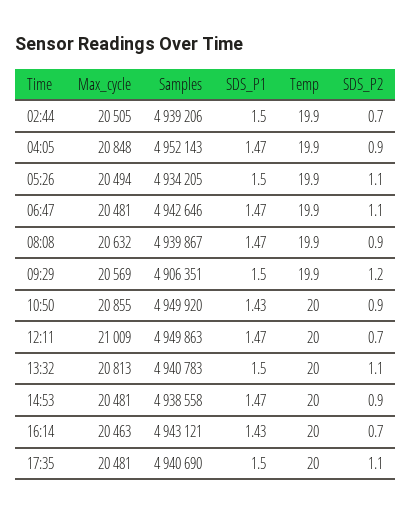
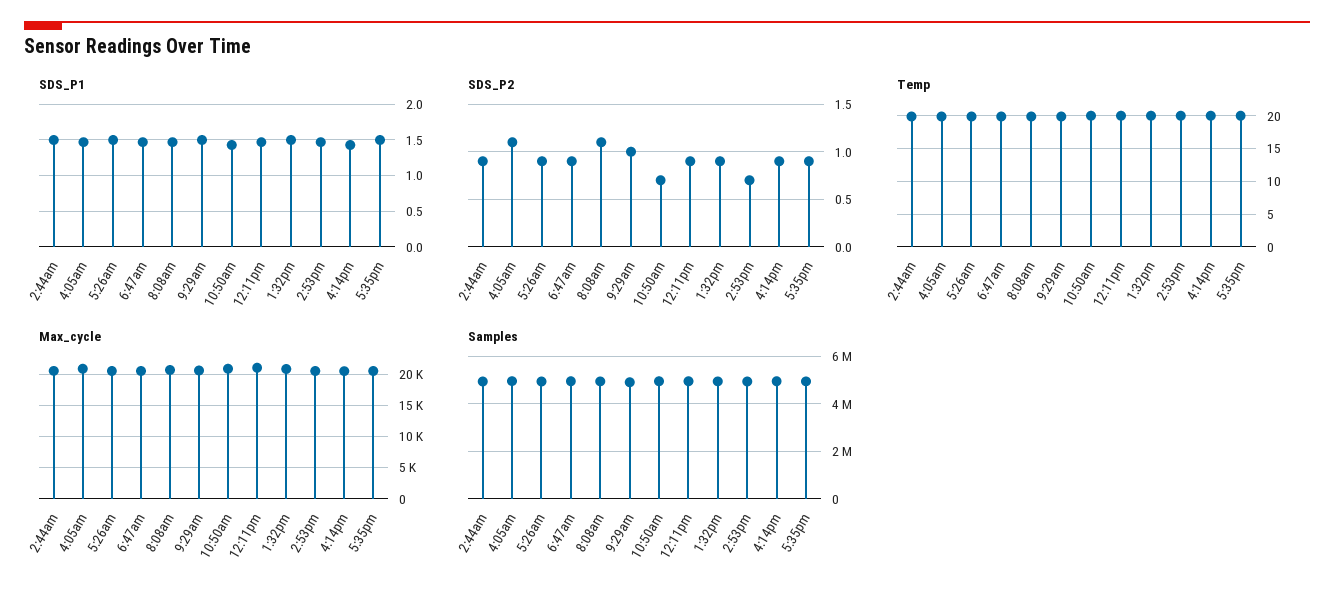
  {
    "Max_cycle": {
      "02:44": 20505,
      "04:05": 20848,
      "05:26": 20494,
      "06:47": 20481,
      "08:08": 20632,
      "09:29": 20569,
      "10:50": 20855,
      "12:11": 21009,
      "13:32": 20813,
      "14:53": 20481,
      "16:14": 20463,
      "17:35": 20481
    },
    "Samples": {
      "02:44": 4939206,
      "04:05": 4952143,
      "05:26": 4934205,
      "06:47": 4942646,
      "08:08": 4939867,
      "09:29": 4906351,
      "10:50": 4949920,
      "12:11": 4949863,
      "13:32": 4940783,
      "14:53": 4938558,
      "16:14": 4943121,
      "17:35": 4940690
    },
    "SDS_P1": {
      "02:44": 1.5,
      "04:05": 1.47,
      "05:26": 1.5,
      "06:47": 1.47,
      "08:08": 1.47,
      "09:29": 1.5,
      "10:50": 1.43,
      "12:11": 1.47,
      "13:32": 1.5,
      "14:53": 1.47,
      "16:14": 1.43,
      "17:35": 1.5
    },
    "Temp": {
      "02:44": 19.9,
      "04:05": 19.9,
      "05:26": 19.9,
      "06:47": 19.9,
      "08:08": 19.9,
      "09:29": 19.9,
      "10:50": 20,
      "12:11": 20,
      "13:32": 20,
      "14:53": 20,
      "16:14": 20,
      "17:35": 20
    },
    "SDS_P2": {
-     "02:44": 0.7,
+     "02:44": 0.9,
-     "04:05": 0.9,
+     "04:05": 1.1,
-     "05:26": 1.1,
+     "05:26": 0.9,
-     "06:47": 1.1,
+     "06:47": 0.9,
-     "08:08": 0.9,
+     "08:08": 1.1,
-     "09:29": 1.2,
+     "09:29": 1,
-     "10:50": 0.9,
+     "10:50": 0.7,
-     "12:11": 0.7,
+     "12:11": 0.9,
-     "13:32": 1.1,
+     "13:32": 0.9,
-     "14:53": 0.9,
+     "14:53": 0.7,
-     "16:14": 0.7,
+     "16:14": 0.9,
-     "17:35": 1.1
+     "17:35": 0.9
    }
  }

